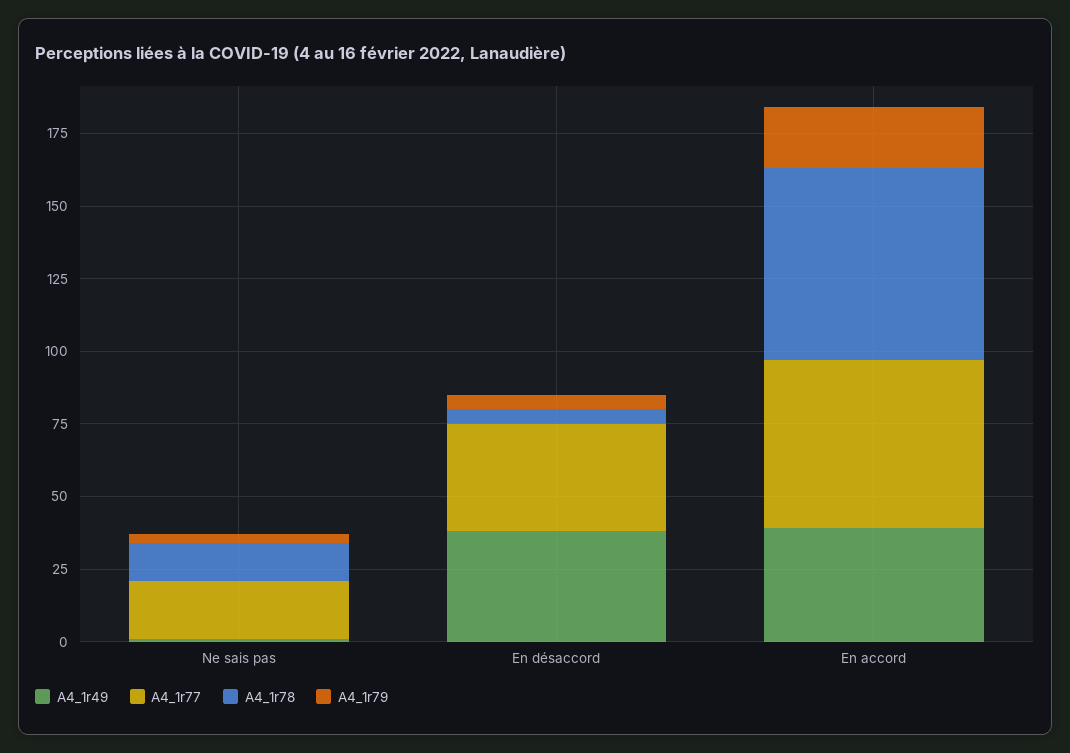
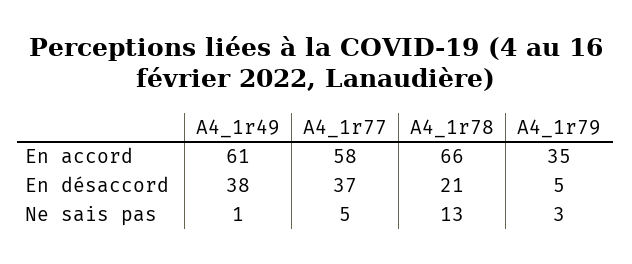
  {
    "A4_1r49": {
      "Ne sais pas": 1,
      "En désaccord": 38,
-     "En accord": 40
+     "En accord": 61
    },
    "A4_1r77": {
-     "Ne sais pas": 20,
+     "Ne sais pas": 5,
      "En désaccord": 37,
      "En accord": 58
    },
    "A4_1r78": {
      "Ne sais pas": 13,
-     "En désaccord": 5,
+     "En désaccord": 21,
      "En accord": 66
    },
    "A4_1r79": {
      "Ne sais pas": 3,
      "En désaccord": 5,
-     "En accord": 20
+     "En accord": 35
    }
  }

